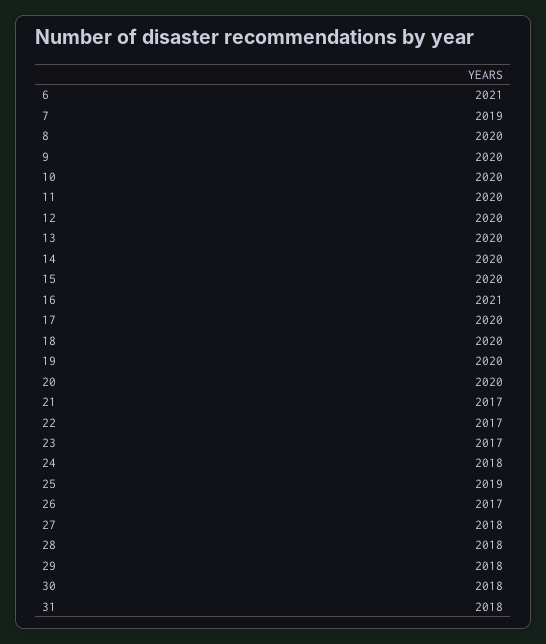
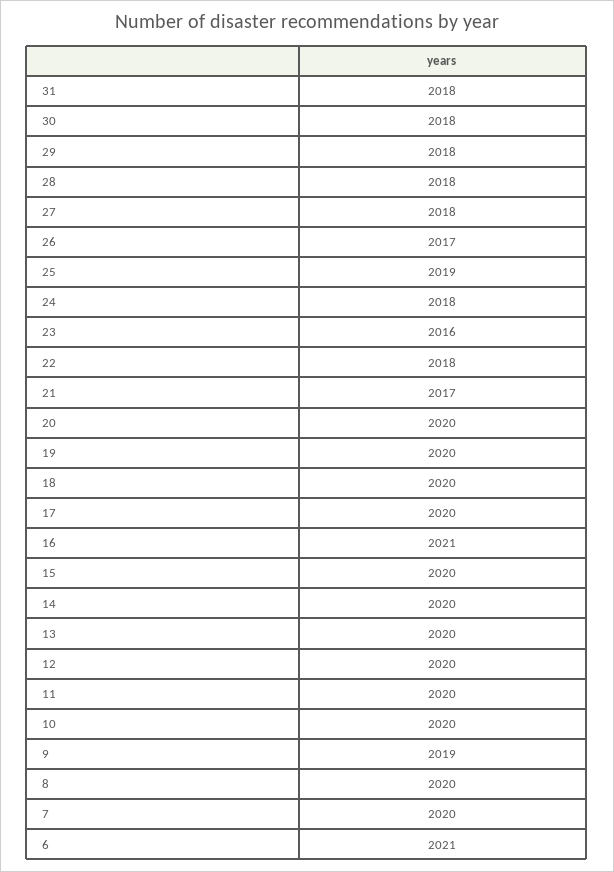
  {
    "6": 2021,
-   "7": 2019,
+   "7": 2020,
    "8": 2020,
-   "9": 2020,
+   "9": 2019,
    "10": 2020,
    "11": 2020,
    "12": 2020,
    "13": 2020,
    "14": 2020,
    "15": 2020,
    "16": 2021,
    "17": 2020,
    "18": 2020,
    "19": 2020,
    "20": 2020,
    "21": 2017,
-   "22": 2017,
+   "22": 2018,
-   "23": 2017,
+   "23": 2016,
    "24": 2018,
    "25": 2019,
    "26": 2017,
    "27": 2018,
    "28": 2018,
    "29": 2018,
    "30": 2018,
    "31": 2018
  }

